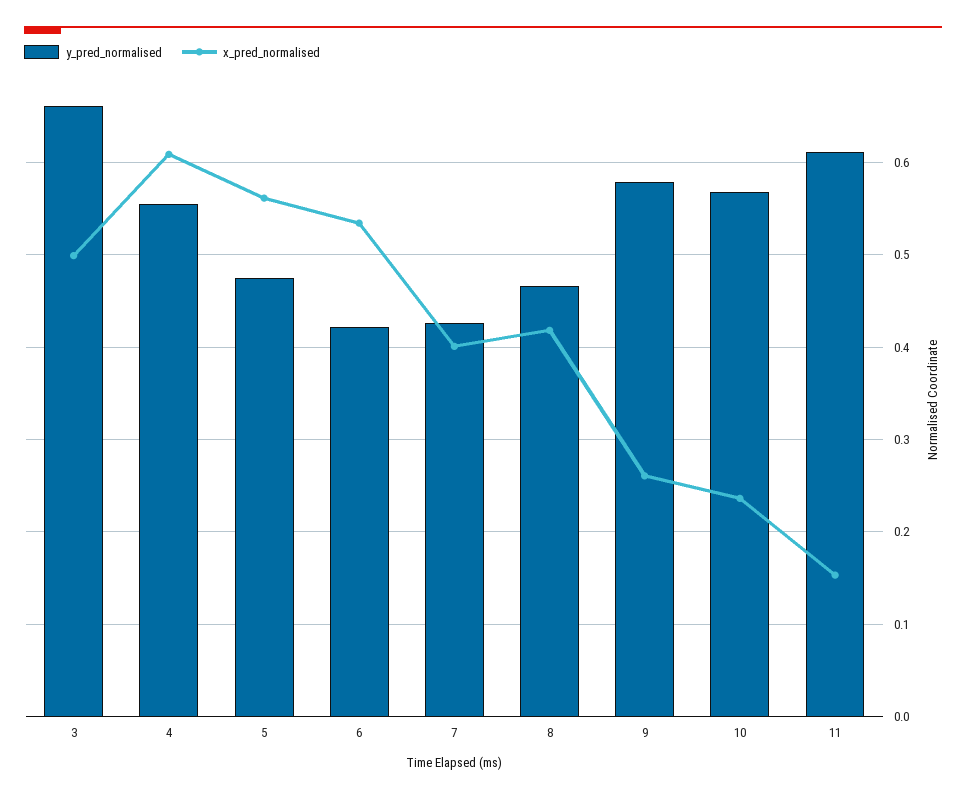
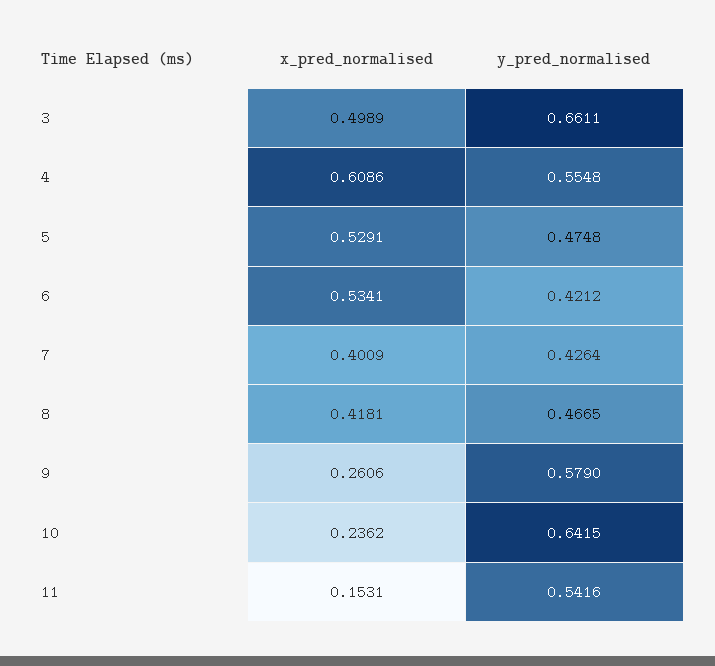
  {
    "y_pred_normalised": {
      "3": 0.6611,
      "4": 0.5548,
      "5": 0.4748,
      "6": 0.4212,
      "7": 0.4264,
      "8": 0.4665,
      "9": 0.579,
-     "10": 0.57,
+     "10": 0.6415,
-     "11": 0.61
+     "11": 0.5416
    },
    "x_pred_normalised": {
      "3": 0.4989,
      "4": 0.6086,
-     "5": 0.56,
+     "5": 0.5291,
      "6": 0.5341,
      "7": 0.4009,
      "8": 0.4181,
      "9": 0.2606,
      "10": 0.2362,
      "11": 0.1531
    }
  }

